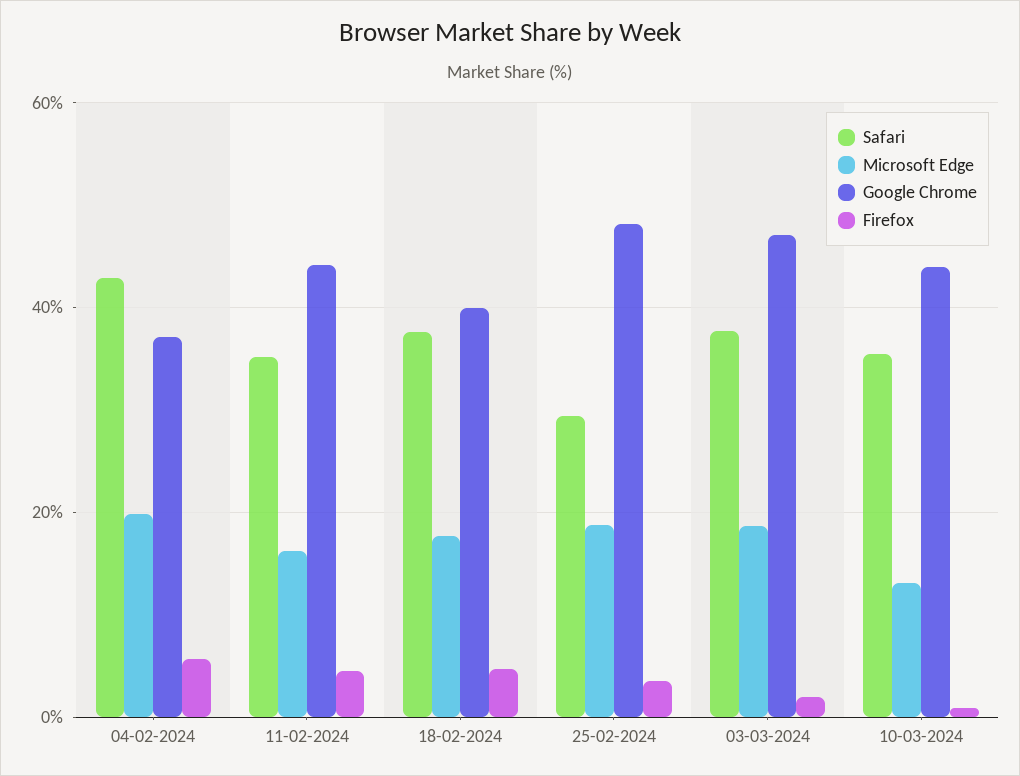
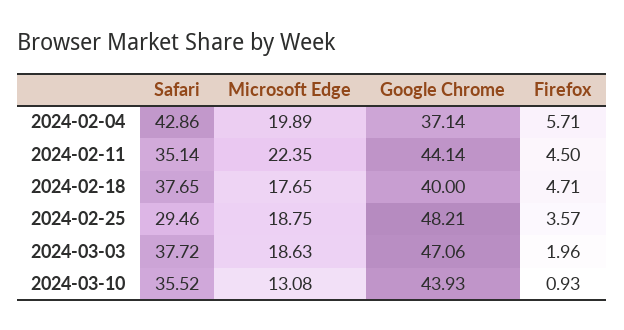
  {
    "Safari": {
      "04-02-2024": 42.86,
      "11-02-2024": 35.14,
      "18-02-2024": 37.65,
      "25-02-2024": 29.46,
      "03-03-2024": 37.72,
      "10-03-2024": 35.52
    },
    "Microsoft Edge": {
      "04-02-2024": 19.89,
-     "11-02-2024": 16,
+     "11-02-2024": 22.35,
      "18-02-2024": 17.65,
      "25-02-2024": 18.75,
      "03-03-2024": 18.63,
      "10-03-2024": 13.08
    },
    "Google Chrome": {
      "04-02-2024": 37.14,
      "11-02-2024": 44.14,
      "18-02-2024": 40,
      "25-02-2024": 48.21,
      "03-03-2024": 47.06,
      "10-03-2024": 43.93
    },
    "Firefox": {
      "04-02-2024": 5.71,
      "11-02-2024": 4.5,
      "18-02-2024": 4.71,
      "25-02-2024": 3.57,
      "03-03-2024": 1.96,
      "10-03-2024": 0.93
    }
  }

